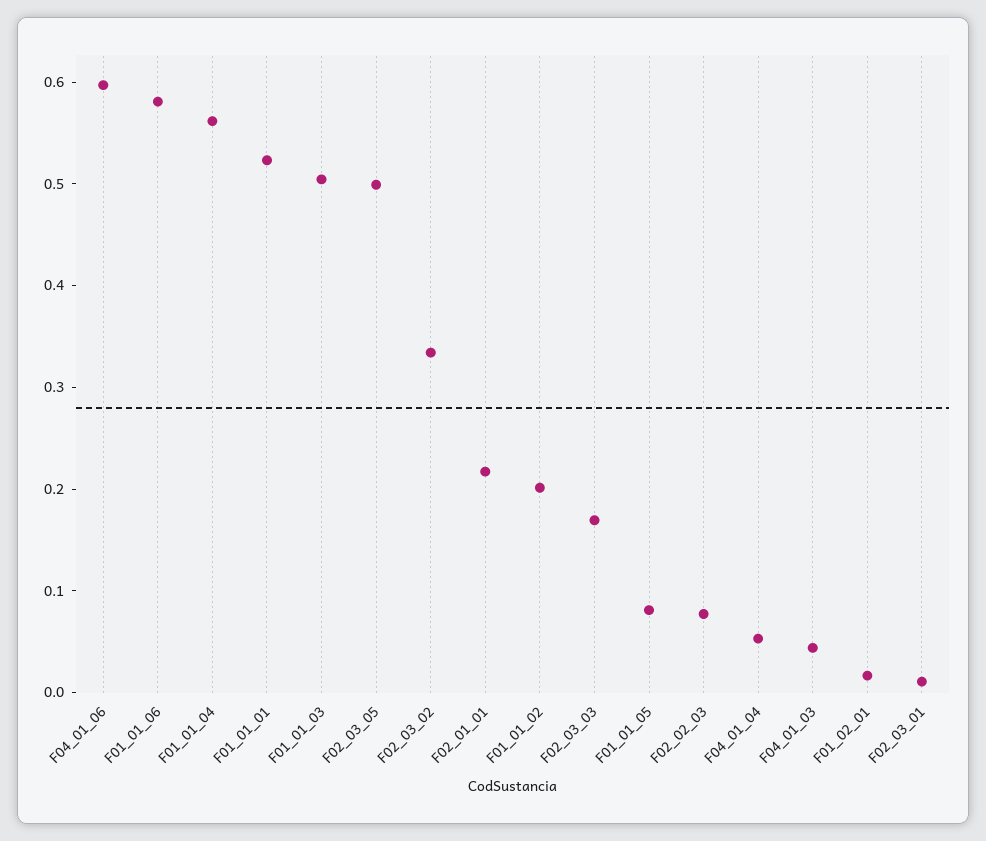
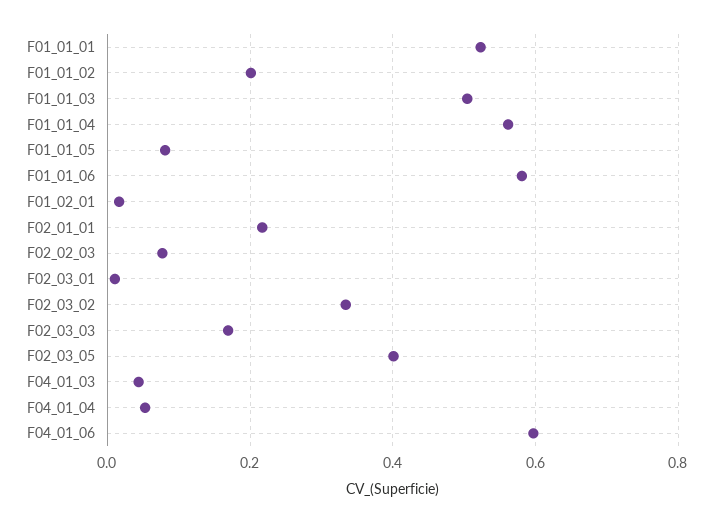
  {
    "F04_01_06": 0.6,
    "F01_01_06": 0.58,
    "F01_01_04": 0.56,
    "F01_01_01": 0.52,
    "F01_01_03": 0.5,
-   "F02_03_05": 0.5,
+   "F02_03_05": 0.4,
    "F02_03_02": 0.34,
    "F02_01_01": 0.22,
    "F01_01_02": 0.2,
    "F02_03_03": 0.16,
    "F01_01_05": 0.08,
    "F02_02_03": 0.08,
    "F04_01_04": 0.06,
    "F04_01_03": 0.04,
    "F01_02_01": 0.02,
    "F02_03_01": 0.02
  }

